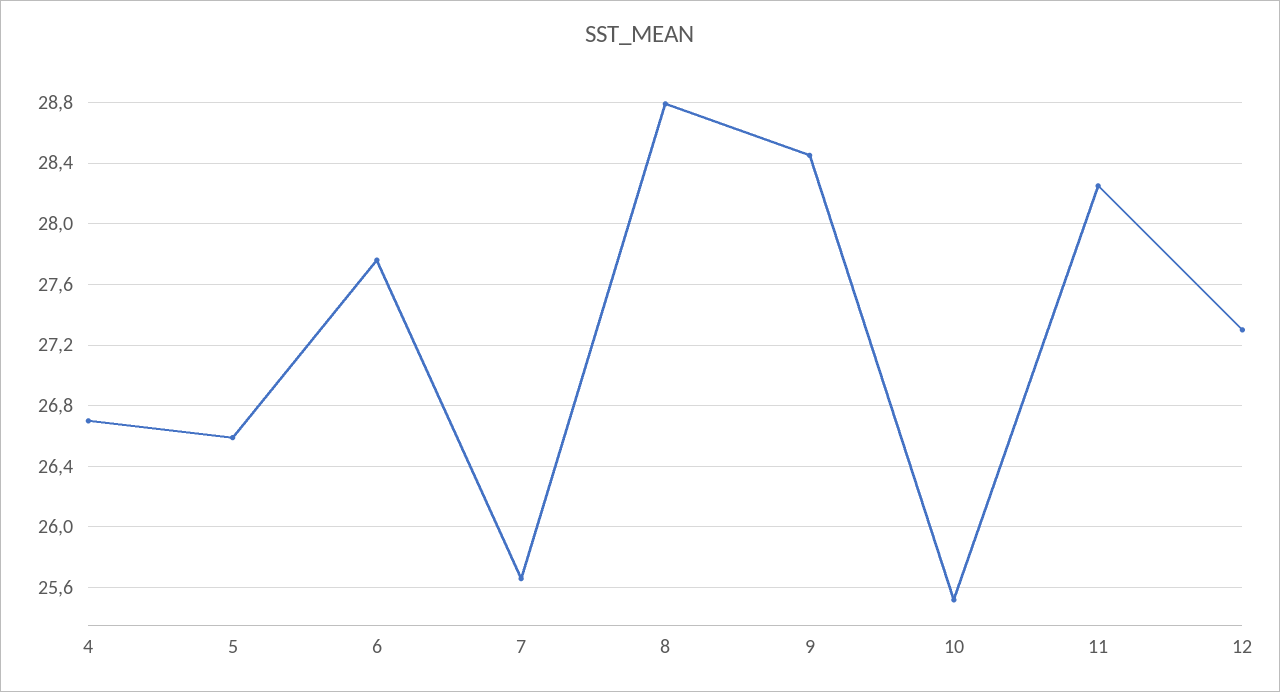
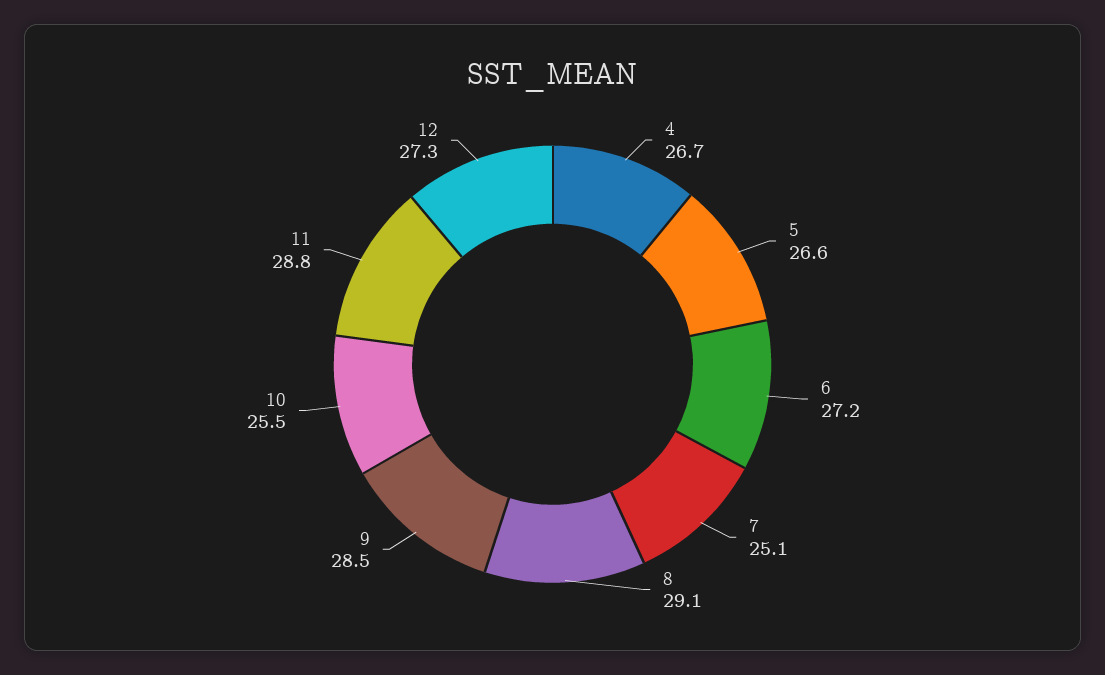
  {
    "4": 26.7,
    "5": 26.6,
-   "6": 27.75,
+   "6": 27.2,
-   "7": 25.65,
+   "7": 25.1,
-   "8": 28.8,
+   "8": 29.1,
    "9": 28.5,
    "10": 25.5,
-   "11": 28.25,
+   "11": 28.8,
    "12": 27.3
  }

